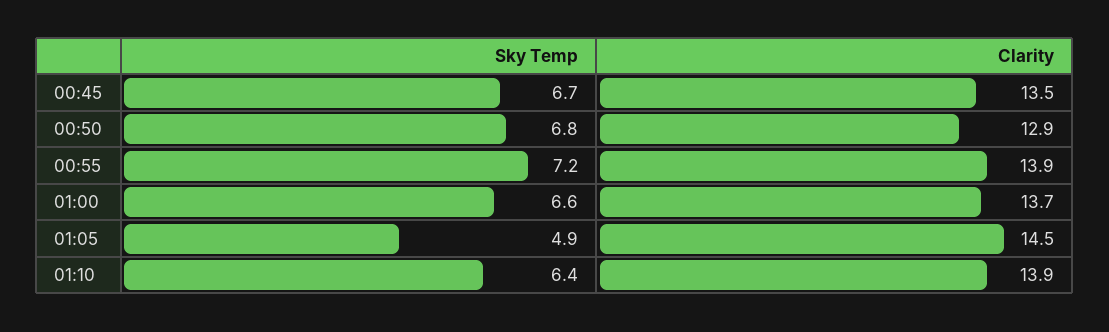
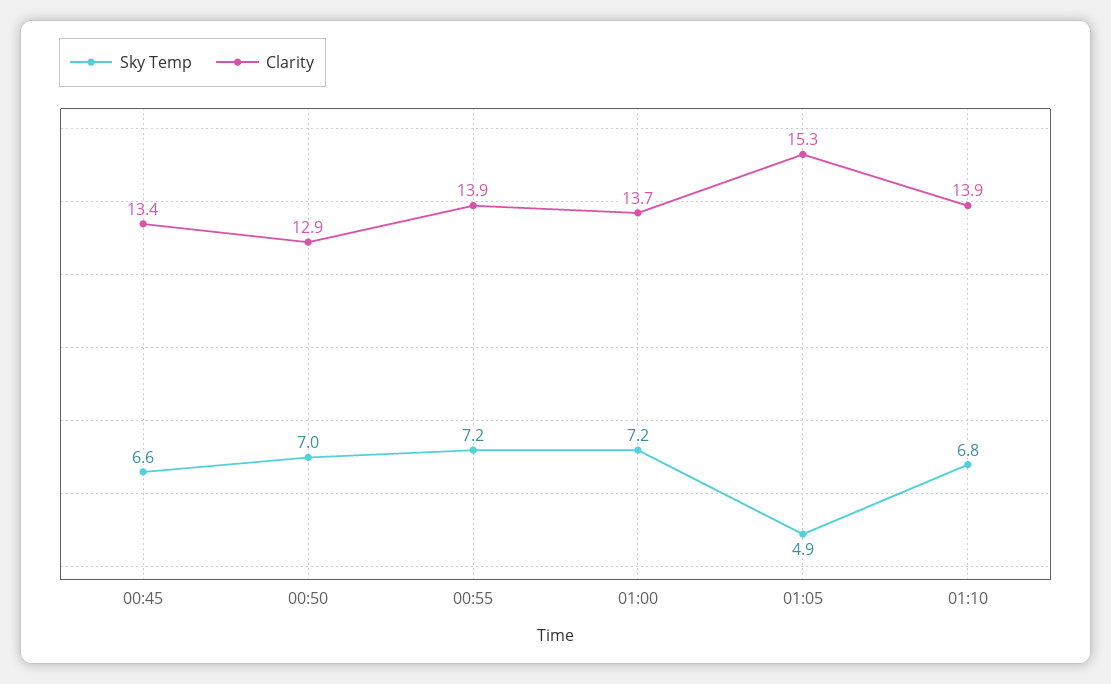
  {
    "Sky Temp": {
-     "00:45": 6.7,
+     "00:45": 6.6,
-     "00:50": 6.8,
+     "00:50": 7,
      "00:55": 7.2,
-     "01:00": 6.6,
+     "01:00": 7.2,
      "01:05": 4.9,
-     "01:10": 6.4
+     "01:10": 6.8
    },
    "Clarity": {
-     "00:45": 13.5,
+     "00:45": 13.4,
      "00:50": 12.9,
      "00:55": 13.9,
      "01:00": 13.7,
-     "01:05": 14.5,
+     "01:05": 15.3,
      "01:10": 13.9
    }
  }

